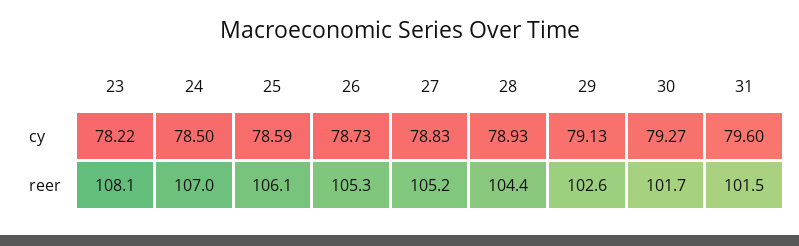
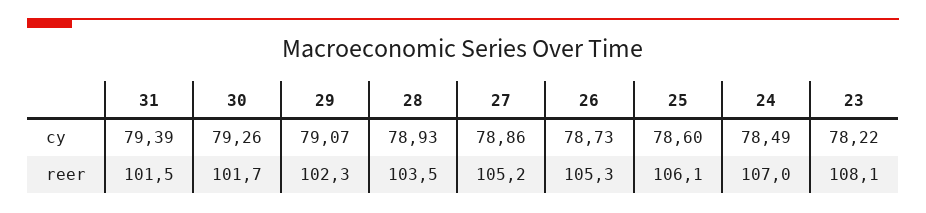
  {
    "23": {
      "cy": 78.22,
      "reer": 108.1
    },
    "24": {
-     "cy": 78.5,
+     "cy": 78.49,
      "reer": 107
    },
    "25": {
-     "cy": 78.59,
+     "cy": 78.6,
      "reer": 106.1
    },
    "26": {
      "cy": 78.73,
      "reer": 105.3
    },
    "27": {
-     "cy": 78.83,
+     "cy": 78.86,
      "reer": 105.2
    },
    "28": {
      "cy": 78.93,
-     "reer": 104.4
+     "reer": 103.5
    },
    "29": {
-     "cy": 79.13,
+     "cy": 79.07,
-     "reer": 102.6
+     "reer": 102.3
    },
    "30": {
-     "cy": 79.27,
+     "cy": 79.26,
      "reer": 101.7
    },
    "31": {
-     "cy": 79.6,
+     "cy": 79.39,
      "reer": 101.5
    }
  }

